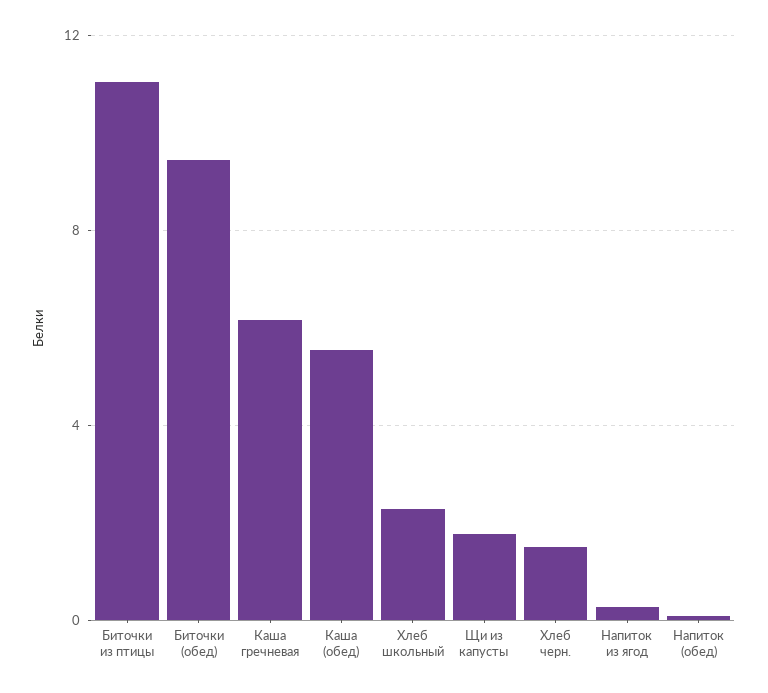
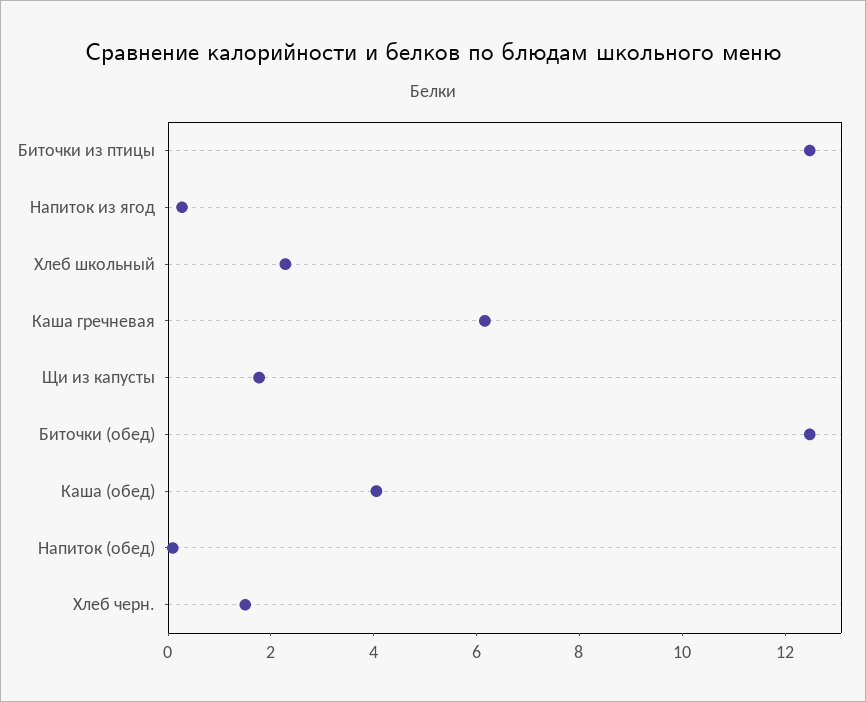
  {
-   "Биточки из птицы": 11,
+   "Биточки из птицы": 12.5,
-   "Биточки (обед)": 9.5,
+   "Биточки (обед)": 12.5,
    "Каша гречневая": 6,
-   "Каша (обед)": 5.5,
+   "Каша (обед)": 4,
    "Хлеб школьный": 2.5,
    "Щи из капусты": 2,
    "Хлеб черн.": 1.5,
    "Напиток из ягод": 0.5,
    "Напиток (обед)": 0
  }

